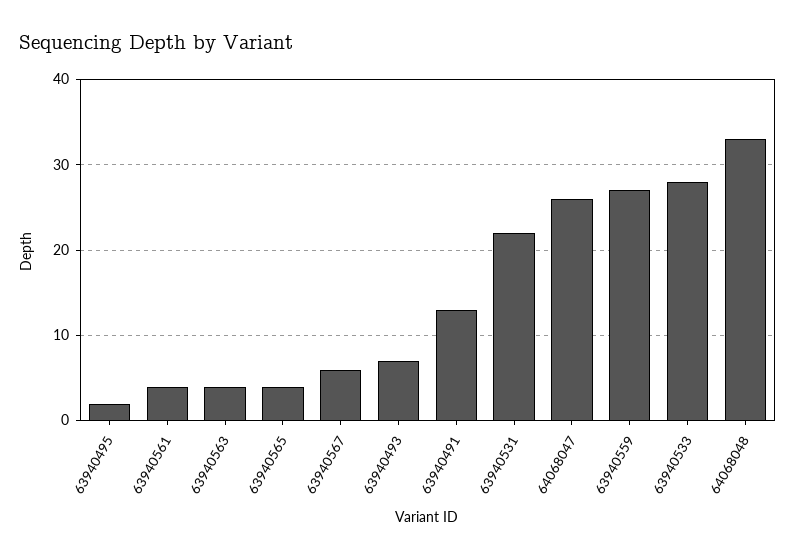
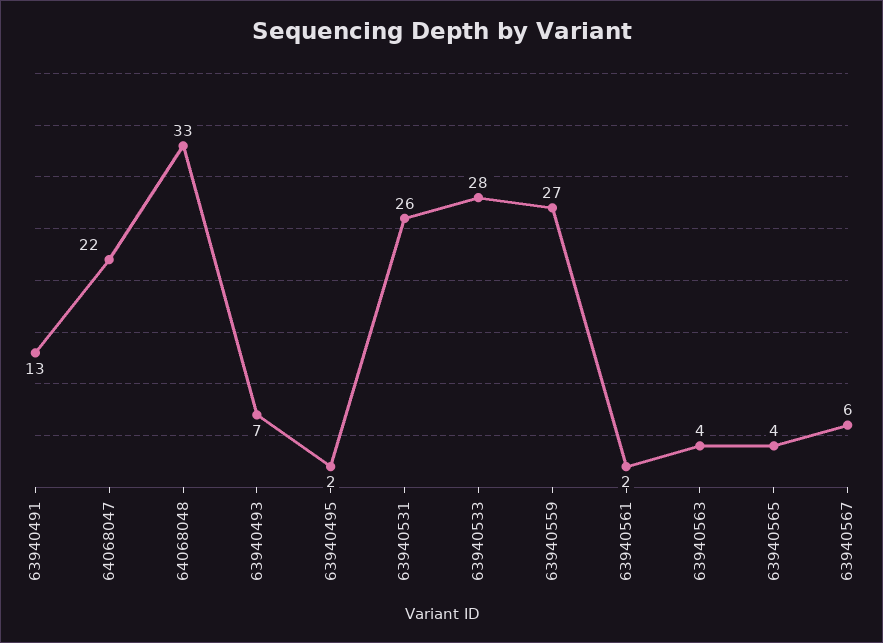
  {
    "63940495": 2,
-   "63940561": 4,
+   "63940561": 2,
    "63940563": 4,
    "63940565": 4,
    "63940567": 6,
    "63940493": 7,
    "63940491": 13,
-   "63940531": 22,
+   "63940531": 26,
-   "64068047": 26,
+   "64068047": 22,
    "63940559": 27,
    "63940533": 28,
    "64068048": 33
  }

